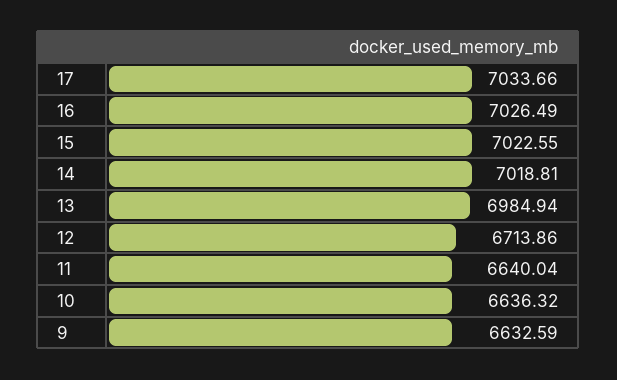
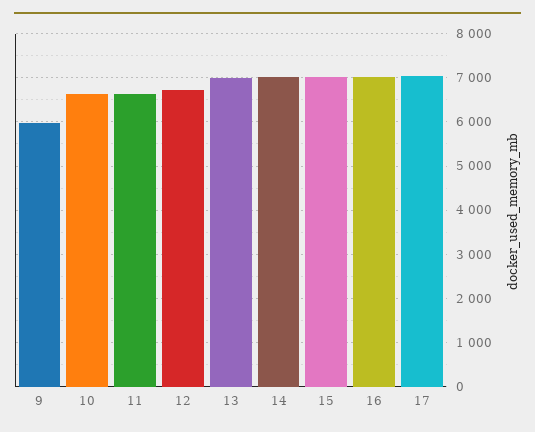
  {
    "17": 7033.66,
    "16": 7026.49,
    "15": 7022.55,
    "14": 7018.81,
    "13": 6984.94,
    "12": 6713.86,
    "11": 6640.04,
    "10": 6636.32,
-   "9": 6632.59
+   "9": 6000
  }

